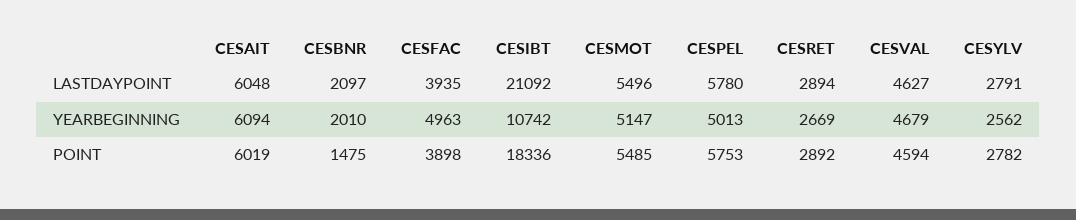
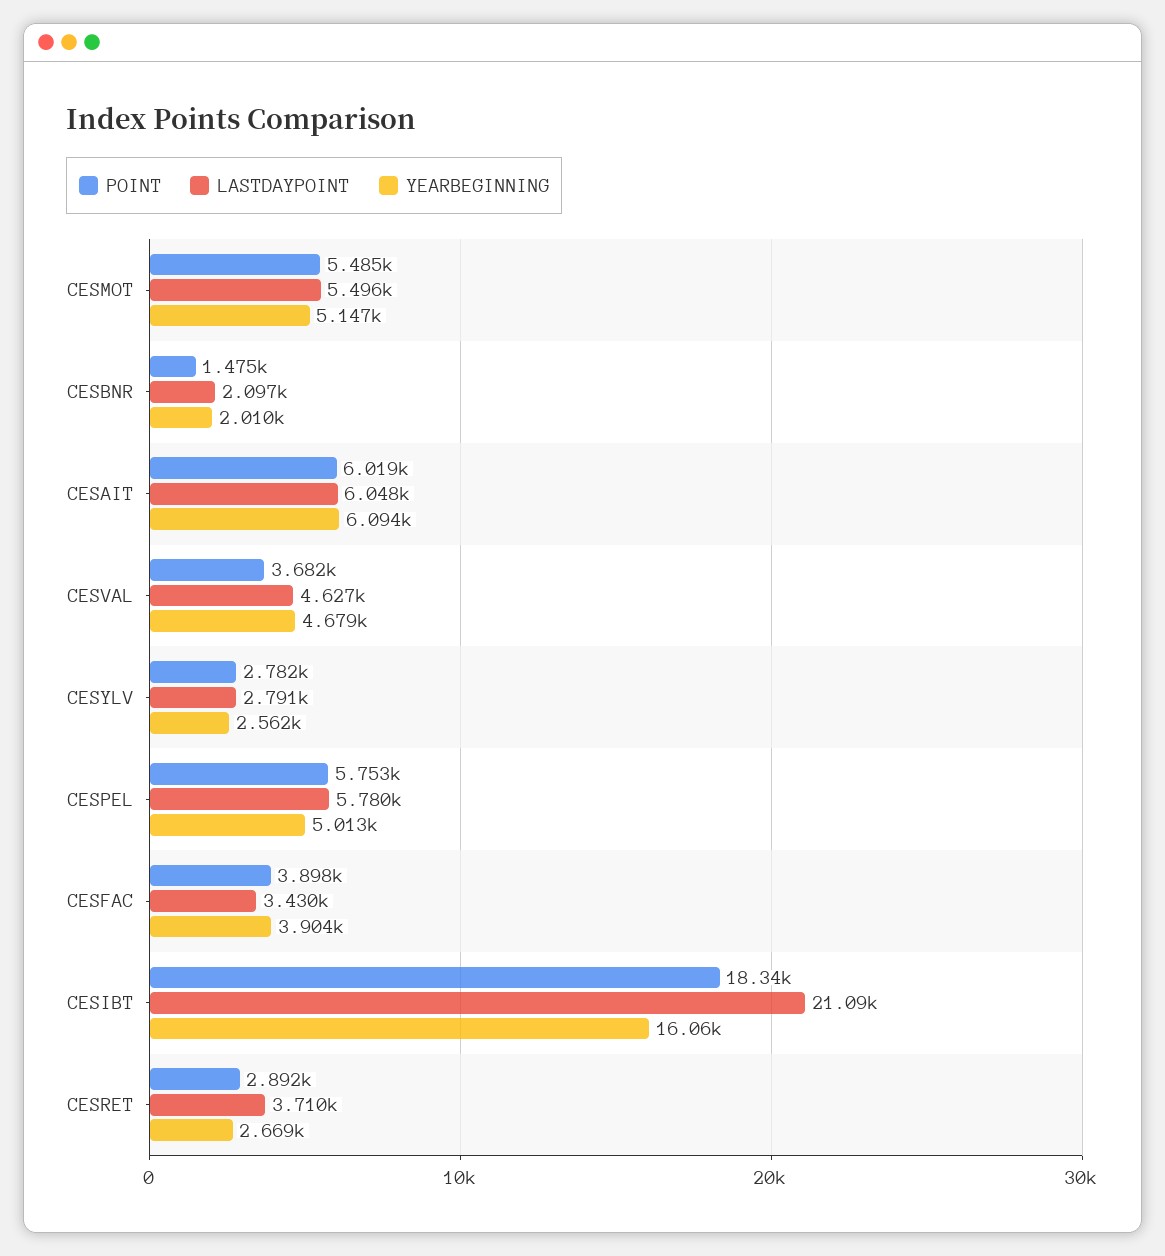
  {
    "LASTDAYPOINT": {
      "CESAIT": 6048,
      "CESBNR": 2097,
-     "CESFAC": 3935,
+     "CESFAC": 3430,
      "CESIBT": 21092,
      "CESMOT": 5496,
      "CESPEL": 5780,
-     "CESRET": 2894,
+     "CESRET": 3710,
      "CESVAL": 4627,
      "CESYLV": 2791
    },
    "YEARBEGINNING": {
      "CESAIT": 6094,
      "CESBNR": 2010,
-     "CESFAC": 4963,
+     "CESFAC": 3904,
-     "CESIBT": 10742,
+     "CESIBT": 16060,
      "CESMOT": 5147,
      "CESPEL": 5013,
      "CESRET": 2669,
      "CESVAL": 4679,
      "CESYLV": 2562
    },
    "POINT": {
      "CESAIT": 6019,
      "CESBNR": 1475,
      "CESFAC": 3898,
      "CESIBT": 18336,
      "CESMOT": 5485,
      "CESPEL": 5753,
      "CESRET": 2892,
-     "CESVAL": 4594,
+     "CESVAL": 3682,
      "CESYLV": 2782
    }
  }

